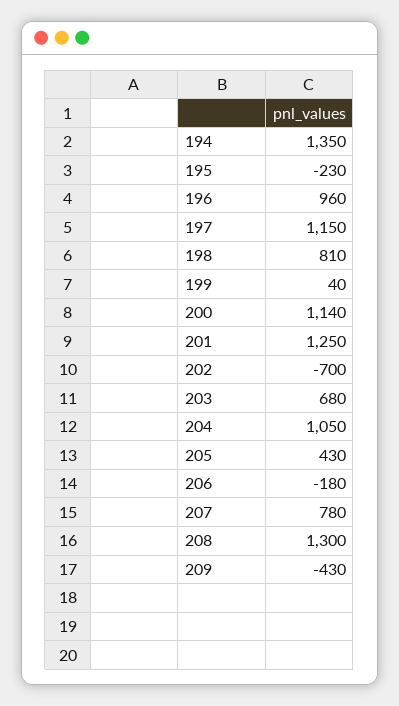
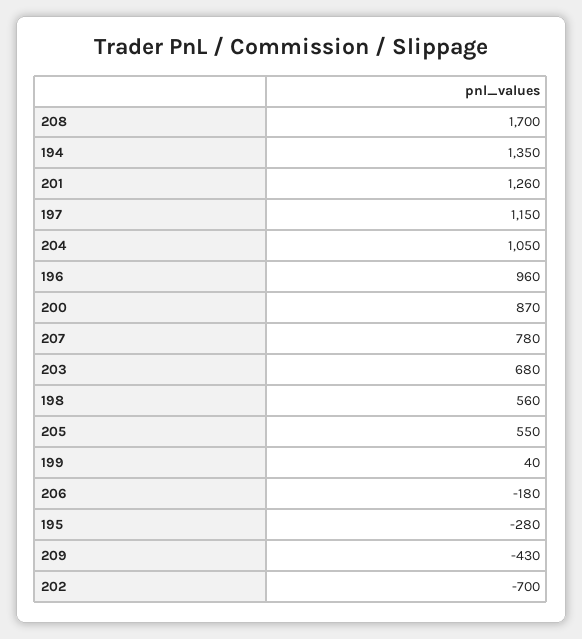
  {
    "194": 1350,
-   "195": -230,
+   "195": -280,
    "196": 960,
    "197": 1150,
-   "198": 810,
+   "198": 560,
    "199": 40,
-   "200": 1140,
+   "200": 870,
-   "201": 1250,
+   "201": 1260,
    "202": -700,
    "203": 680,
    "204": 1050,
-   "205": 430,
+   "205": 550,
    "206": -180,
    "207": 780,
-   "208": 1300,
+   "208": 1700,
    "209": -430
  }

